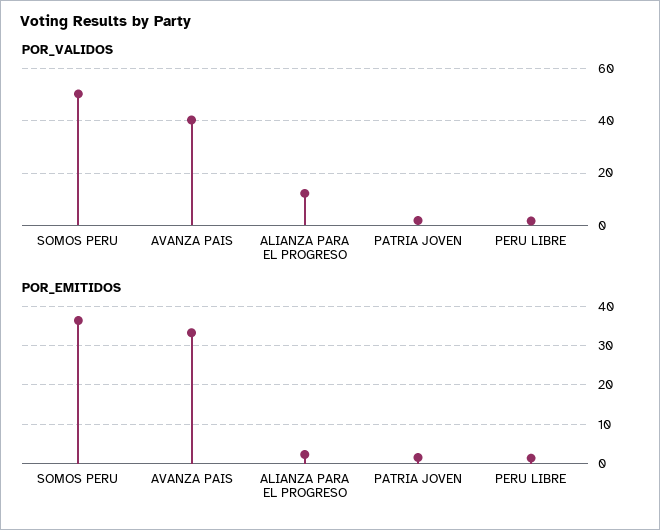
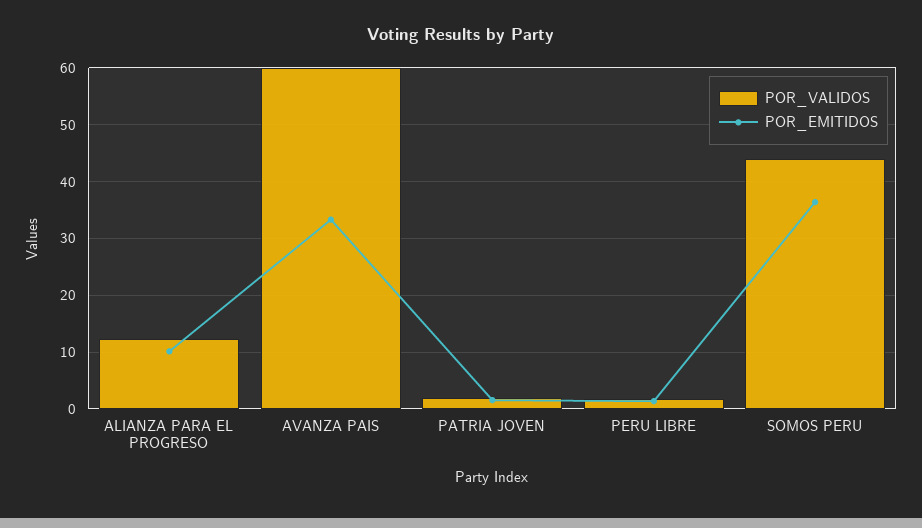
  {
    "POR_VALIDOS": {
-     "SOMOS PERU": 50,
+     "SOMOS PERU": 44,
-     "AVANZA PAIS": 40,
+     "AVANZA PAIS": 60,
      "ALIANZA PARA EL PROGRESO": 12,
      "PATRIA JOVEN": 2,
      "PERU LIBRE": 2
    },
    "POR_EMITIDOS": {
      "SOMOS PERU": 36,
      "AVANZA PAIS": 34,
-     "ALIANZA PARA EL PROGRESO": 2,
+     "ALIANZA PARA EL PROGRESO": 10,
      "PATRIA JOVEN": 2,
      "PERU LIBRE": 2
    }
  }

